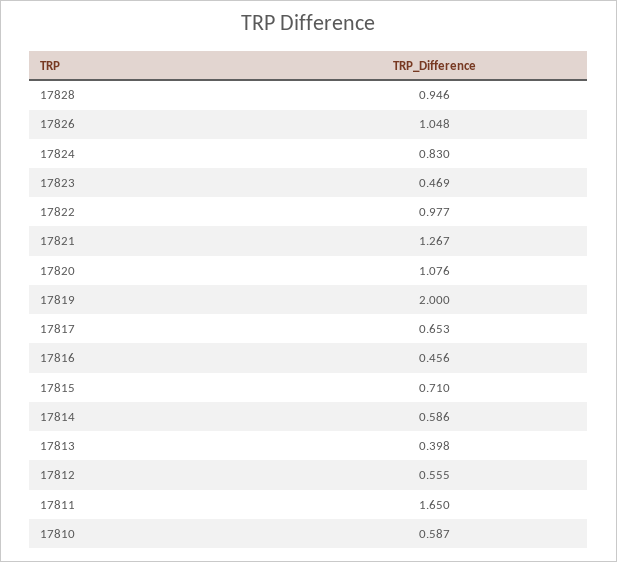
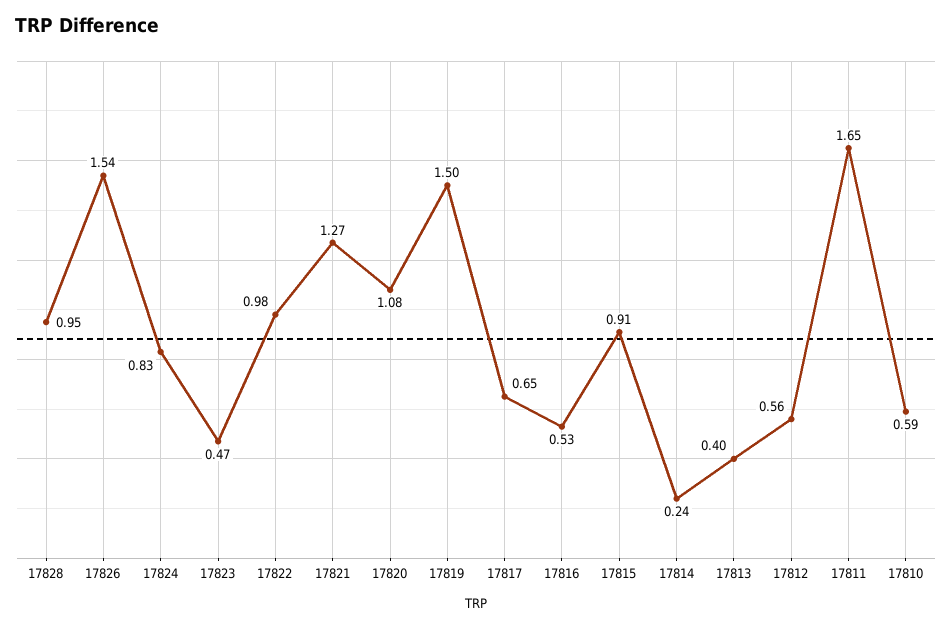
  {
    "17828": 0.946,
-   "17826": 1.048,
+   "17826": 1.54,
    "17824": 0.83,
    "17823": 0.469,
    "17822": 0.977,
    "17821": 1.267,
    "17820": 1.076,
-   "17819": 2,
+   "17819": 1.5,
    "17817": 0.653,
-   "17816": 0.456,
+   "17816": 0.53,
-   "17815": 0.71,
+   "17815": 0.91,
-   "17814": 0.586,
+   "17814": 0.24,
    "17813": 0.398,
    "17812": 0.555,
    "17811": 1.65,
    "17810": 0.587
  }

